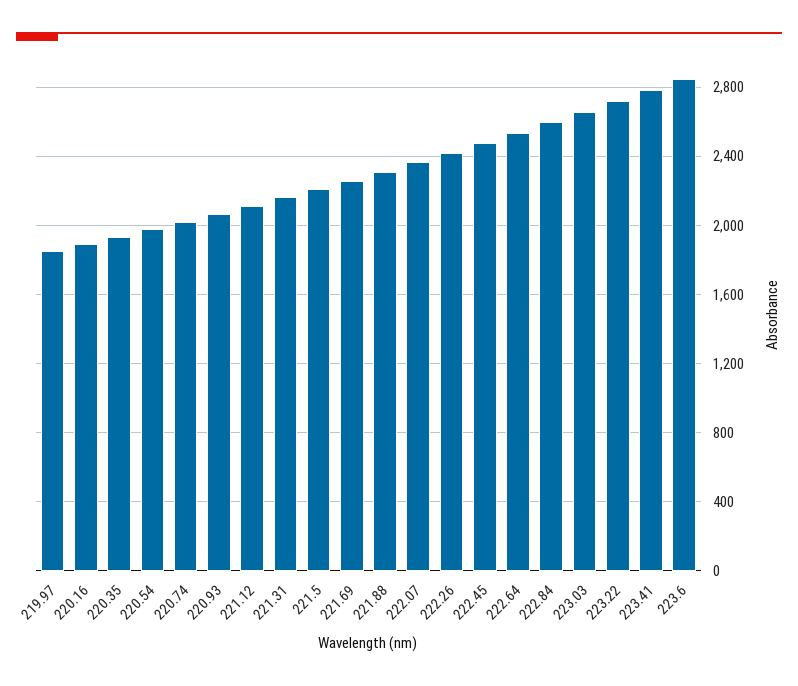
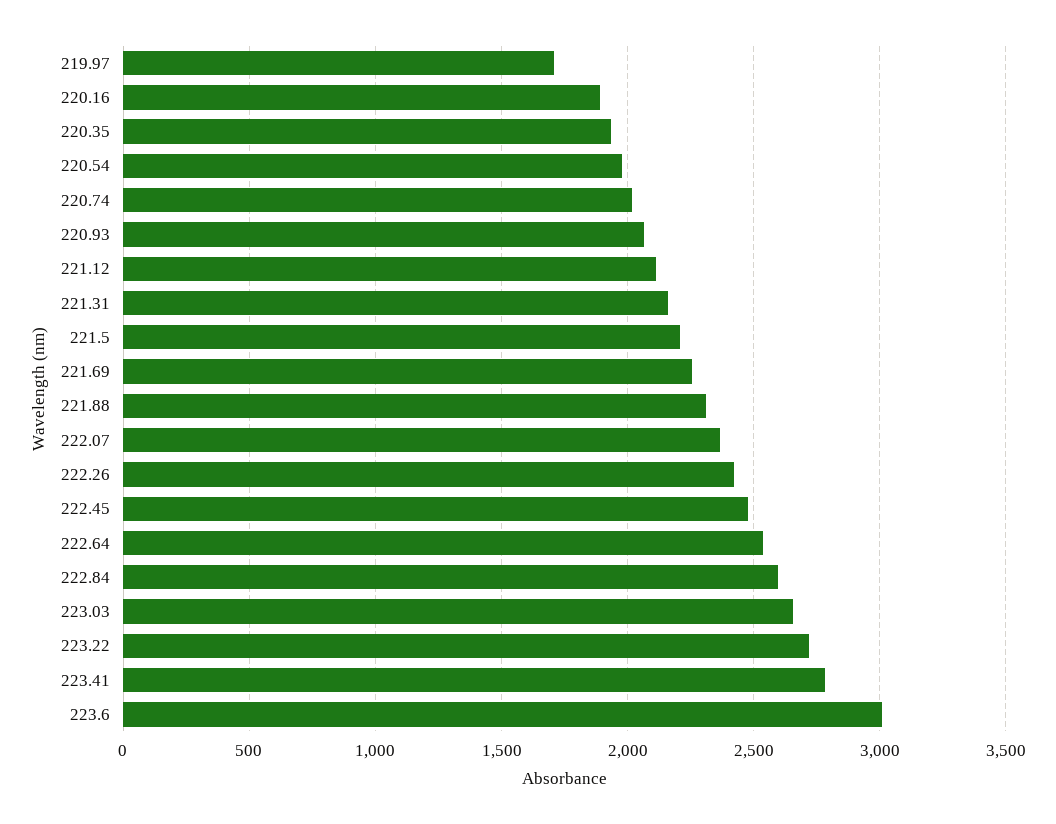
  {
-   "219.97": 1850,
+   "219.97": 1700,
    "220.16": 1900,
    "220.35": 1950,
    "220.54": 2000,
    "220.74": 2000,
    "220.93": 2050,
    "221.12": 2100,
    "221.31": 2150,
    "221.5": 2200,
    "221.69": 2250,
    "221.88": 2300,
    "222.07": 2350,
    "222.26": 2400,
    "222.45": 2500,
    "222.64": 2550,
    "222.84": 2600,
    "223.03": 2650,
    "223.22": 2700,
    "223.41": 2800,
-   "223.6": 2850
+   "223.6": 3000
  }

